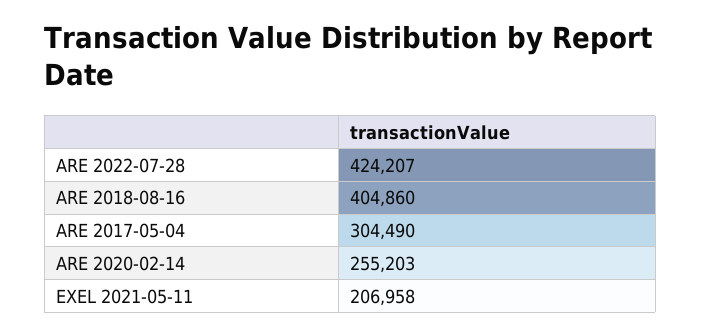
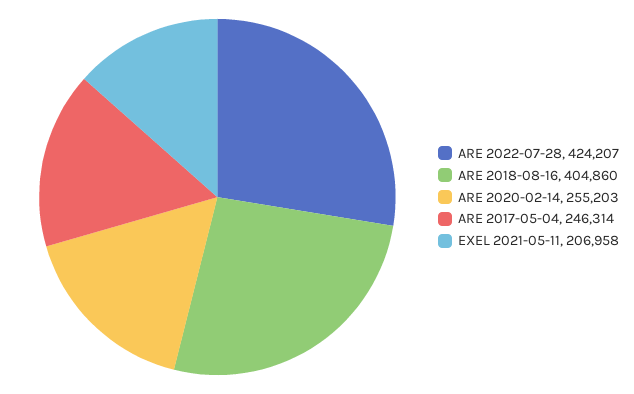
  {
    "ARE 2022-07-28": 424207,
    "ARE 2018-08-16": 404860,
-   "ARE 2017-05-04": 304490,
+   "ARE 2017-05-04": 246314,
    "ARE 2020-02-14": 255203,
    "EXEL 2021-05-11": 206958
  }

